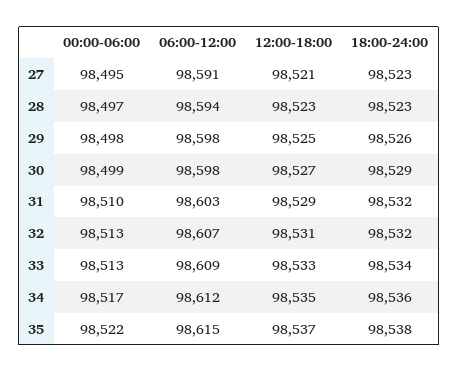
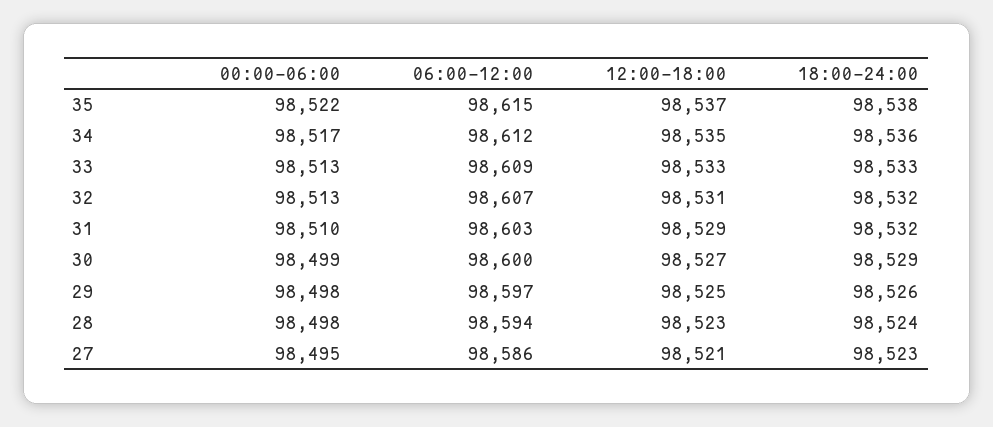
  {
    "00:00-06:00": {
      "27": 98495,
-     "28": 98497,
+     "28": 98498,
      "29": 98498,
      "30": 98499,
      "31": 98510,
      "32": 98513,
      "33": 98513,
      "34": 98517,
      "35": 98522
    },
    "06:00-12:00": {
-     "27": 98591,
+     "27": 98586,
      "28": 98594,
-     "29": 98598,
+     "29": 98597,
-     "30": 98598,
+     "30": 98600,
      "31": 98603,
      "32": 98607,
      "33": 98609,
      "34": 98612,
      "35": 98615
    },
    "12:00-18:00": {
      "27": 98521,
      "28": 98523,
      "29": 98525,
      "30": 98527,
      "31": 98529,
      "32": 98531,
      "33": 98533,
      "34": 98535,
      "35": 98537
    },
    "18:00-24:00": {
      "27": 98523,
-     "28": 98523,
+     "28": 98524,
      "29": 98526,
      "30": 98529,
      "31": 98532,
      "32": 98532,
-     "33": 98534,
+     "33": 98533,
      "34": 98536,
      "35": 98538
    }
  }

